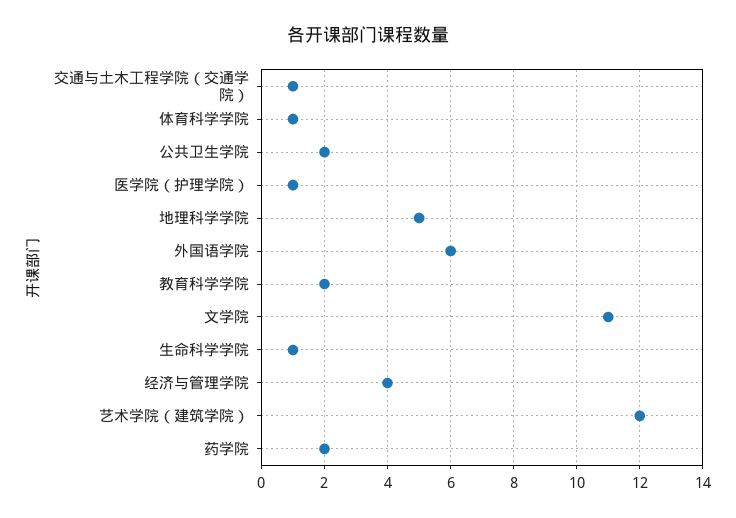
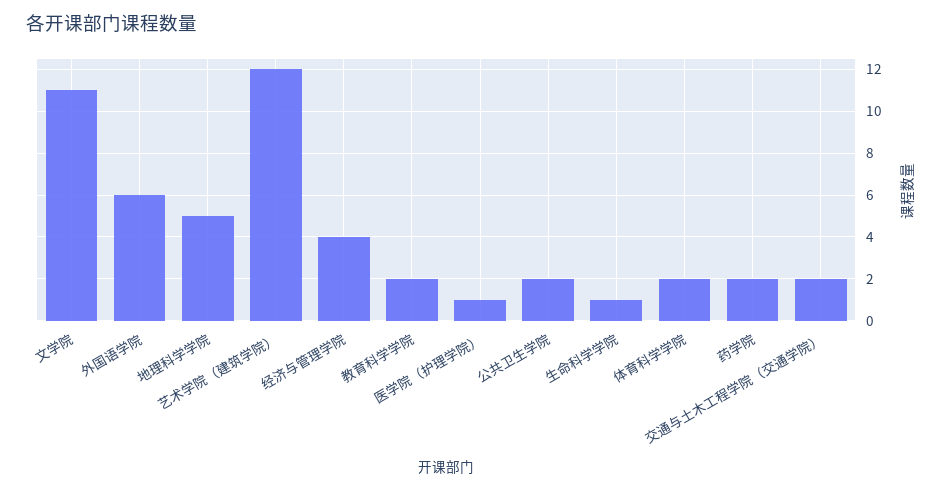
  {
-   "交通与土木工程学院（交通学院）": 1,
+   "交通与土木工程学院（交通学院）": 2,
-   "体育科学学院": 1,
+   "体育科学学院": 2,
    "公共卫生学院": 2,
    "医学院（护理学院）": 1,
    "地理科学学院": 5,
    "外国语学院": 6,
    "教育科学学院": 2,
    "文学院": 11,
    "生命科学学院": 1,
    "经济与管理学院": 4,
    "艺术学院（建筑学院）": 12,
    "药学院": 2
  }

